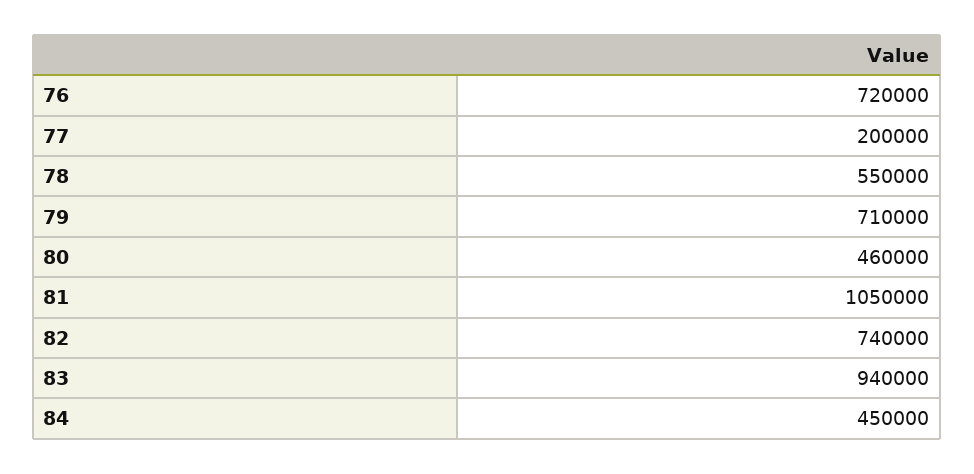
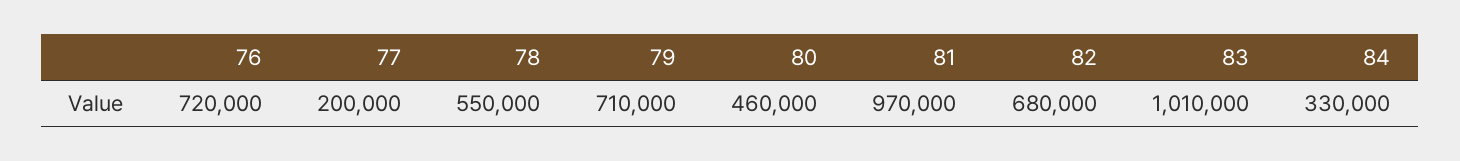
  {
    "76": 720000,
    "77": 200000,
    "78": 550000,
    "79": 710000,
    "80": 460000,
-   "81": 1050000,
+   "81": 970000,
-   "82": 740000,
+   "82": 680000,
-   "83": 940000,
+   "83": 1010000,
-   "84": 450000
+   "84": 330000
  }

